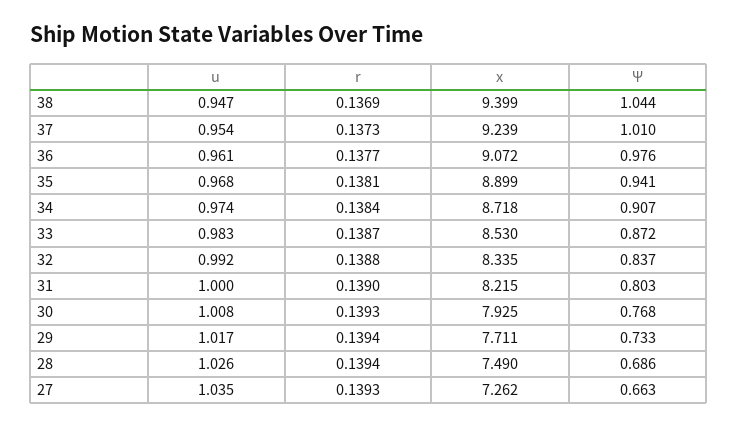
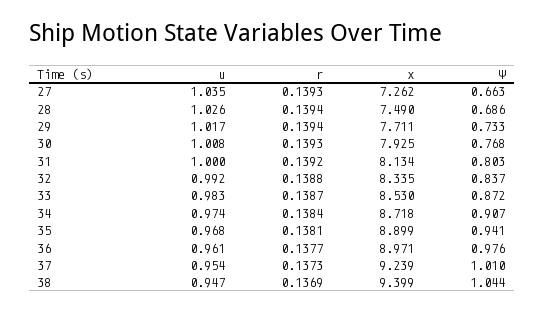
  {
    "u": {
      "38": 0.947,
      "37": 0.954,
      "36": 0.961,
      "35": 0.968,
      "34": 0.974,
      "33": 0.983,
      "32": 0.992,
      "31": 1,
      "30": 1.008,
      "29": 1.017,
      "28": 1.026,
      "27": 1.035
    },
    "r": {
      "38": 0.1369,
      "37": 0.1373,
      "36": 0.1377,
      "35": 0.1381,
      "34": 0.1384,
      "33": 0.1387,
      "32": 0.1388,
-     "31": 0.139,
+     "31": 0.1392,
      "30": 0.1393,
      "29": 0.1394,
      "28": 0.1394,
      "27": 0.1393
    },
    "x": {
      "38": 9.399,
      "37": 9.239,
-     "36": 9.072,
+     "36": 8.971,
      "35": 8.899,
      "34": 8.718,
      "33": 8.53,
      "32": 8.335,
-     "31": 8.215,
+     "31": 8.134,
      "30": 7.925,
      "29": 7.711,
      "28": 7.49,
      "27": 7.262
    },
    "Ψ": {
      "38": 1.044,
      "37": 1.01,
      "36": 0.976,
      "35": 0.941,
      "34": 0.907,
      "33": 0.872,
      "32": 0.837,
      "31": 0.803,
      "30": 0.768,
      "29": 0.733,
      "28": 0.686,
      "27": 0.663
    }
  }

